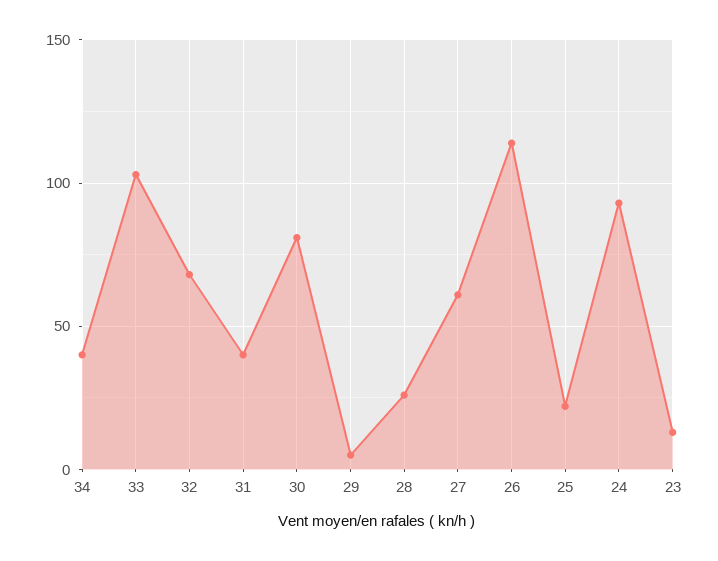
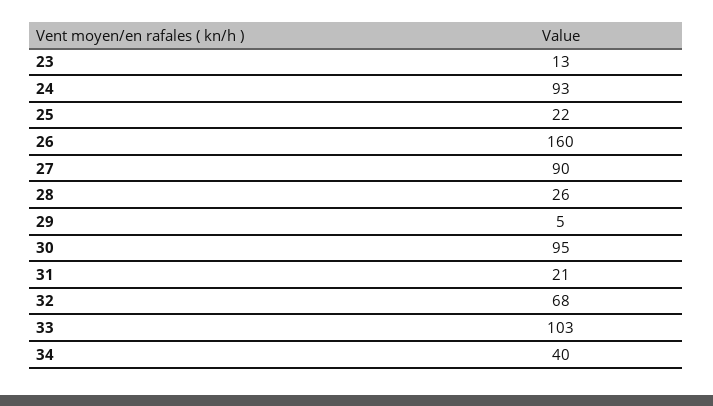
  {
    "34": 40,
    "33": 103,
    "32": 68,
-   "31": 40,
+   "31": 21,
-   "30": 80,
+   "30": 95,
    "29": 5,
    "28": 26,
-   "27": 60,
+   "27": 90,
-   "26": 115,
+   "26": 160,
    "25": 22,
    "24": 93,
    "23": 13
  }

